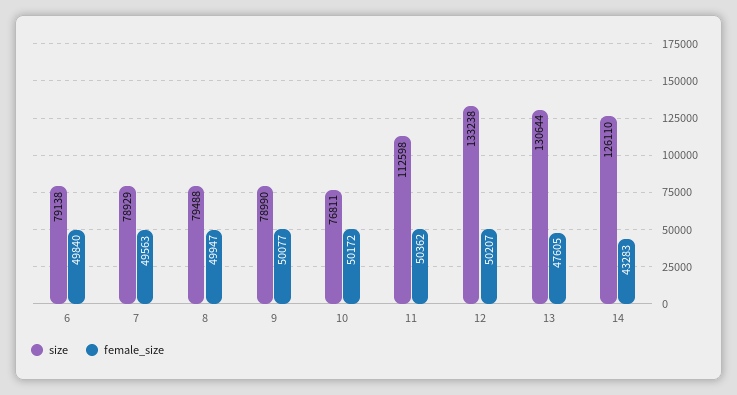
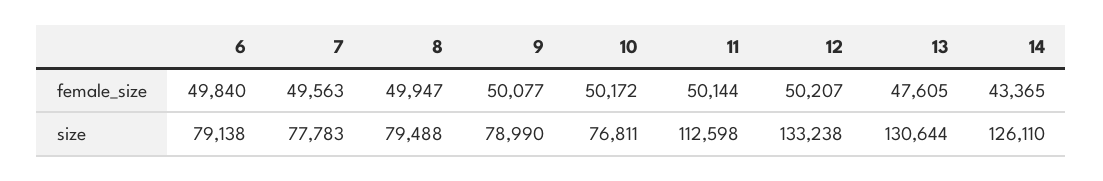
  {
    "size": {
      "6": 79138,
-     "7": 78929,
+     "7": 77783,
      "8": 79488,
      "9": 78990,
      "10": 76811,
      "11": 112598,
      "12": 133238,
      "13": 130644,
      "14": 126110
    },
    "female_size": {
      "6": 49840,
      "7": 49563,
      "8": 49947,
      "9": 50077,
      "10": 50172,
-     "11": 50362,
+     "11": 50144,
      "12": 50207,
      "13": 47605,
-     "14": 43283
+     "14": 43365
    }
  }

